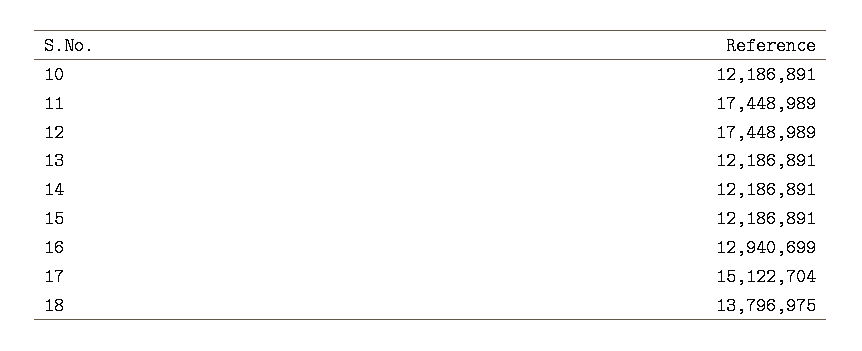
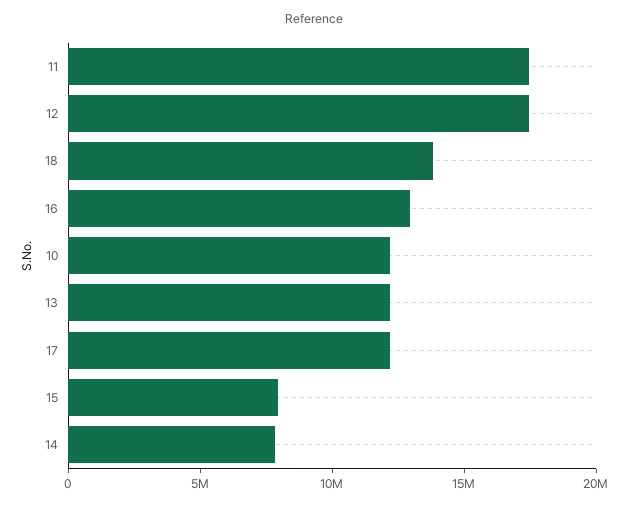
  {
    "10": 12186891,
    "11": 17448989,
    "12": 17448989,
    "13": 12186891,
-   "14": 12186891,
+   "14": 8000000,
-   "15": 12186891,
+   "15": 8000000,
    "16": 12940699,
-   "17": 15122704,
+   "17": 12000000,
    "18": 13796975
  }

